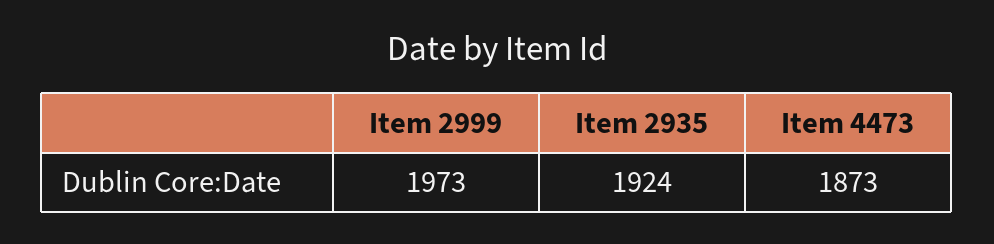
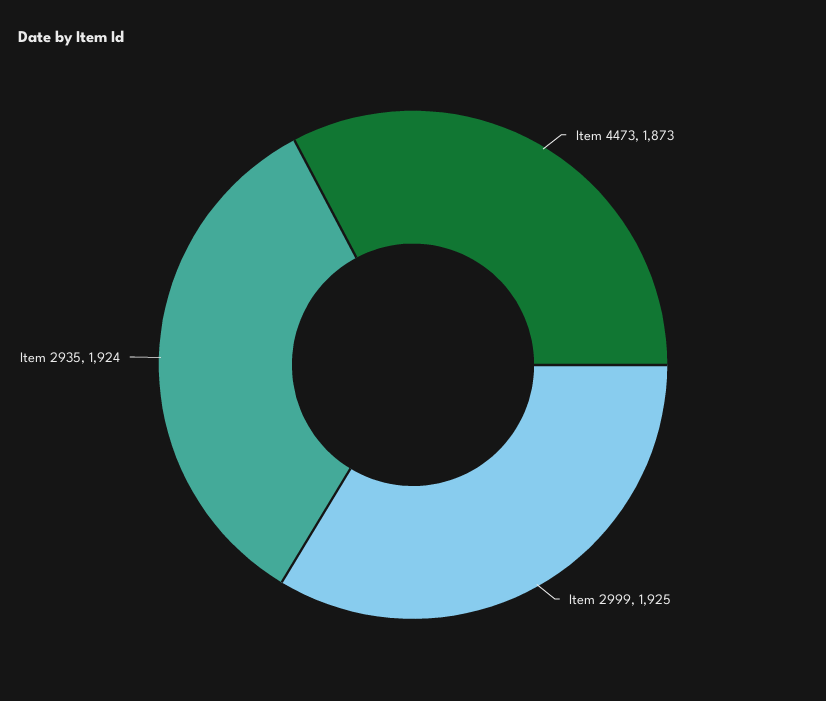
  {
-   "Item 2999": 1973,
+   "Item 2999": 1925,
    "Item 2935": 1924,
    "Item 4473": 1873
  }

